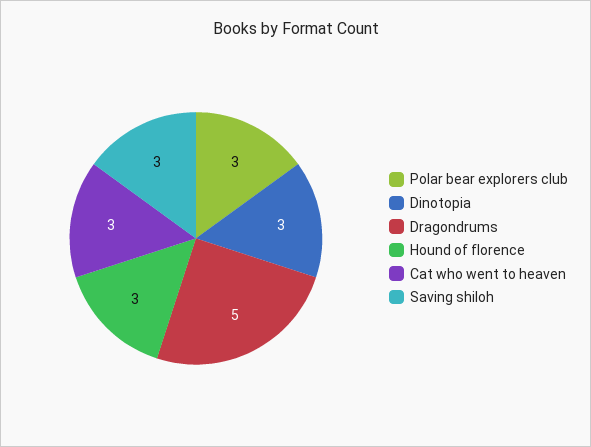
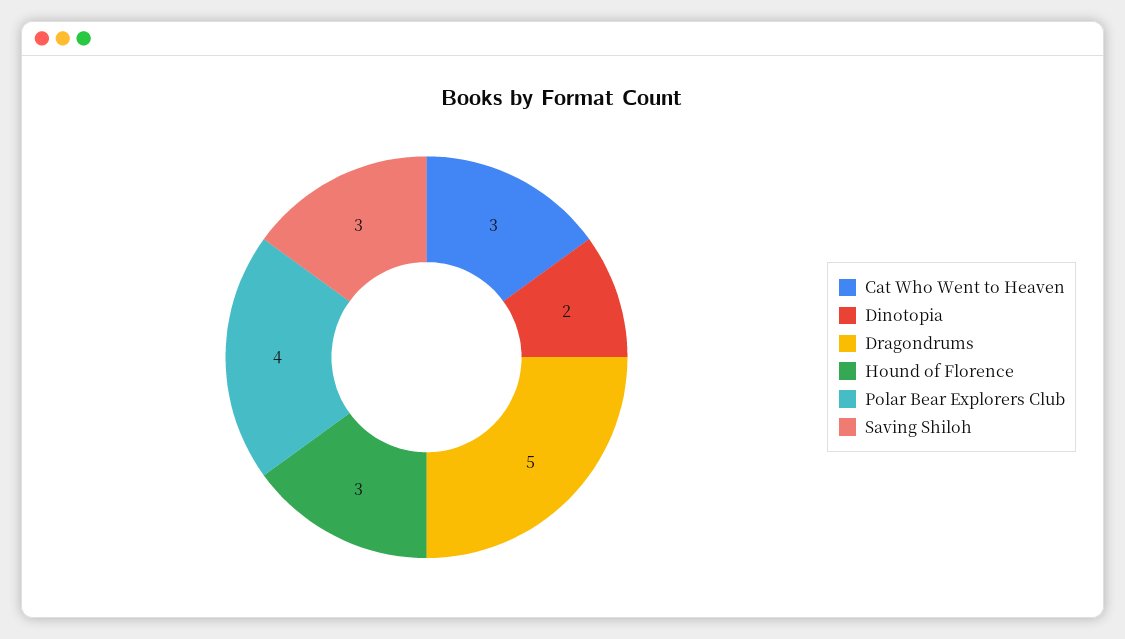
  {
-   "Polar bear explorers club": 3,
+   "Polar bear explorers club": 4,
-   "Dinotopia": 3,
+   "Dinotopia": 2,
    "Dragondrums": 5,
    "Hound of florence": 3,
    "Cat who went to heaven": 3,
    "Saving shiloh": 3
  }

